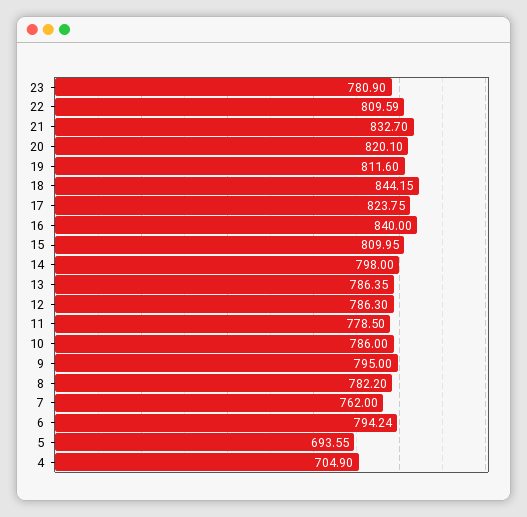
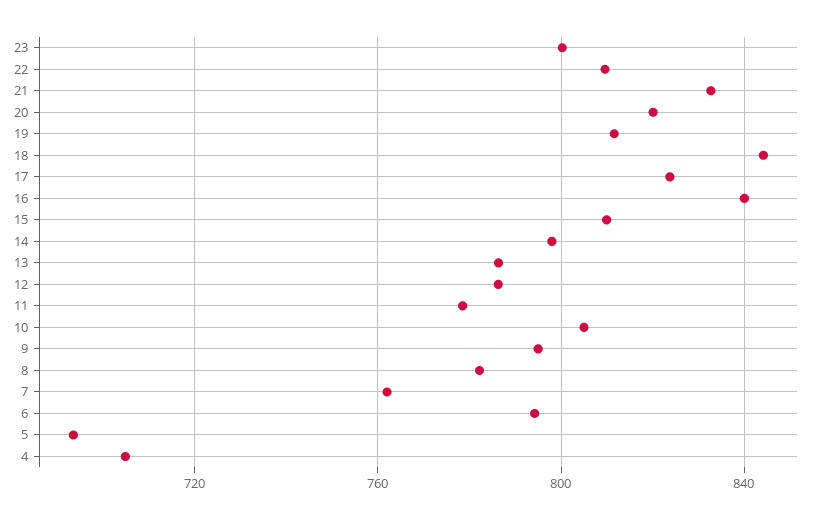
  {
-   "23": 780.9,
+   "23": 800,
    "22": 809.59,
    "21": 832.7,
    "20": 820.1,
    "19": 811.6,
    "18": 844.15,
    "17": 823.75,
    "16": 840,
    "15": 809.95,
    "14": 798,
    "13": 786.35,
    "12": 786.3,
    "11": 778.5,
-   "10": 786,
+   "10": 805,
    "9": 795,
    "8": 782.2,
    "7": 762,
    "6": 794.24,
    "5": 693.55,
    "4": 704.9
  }

